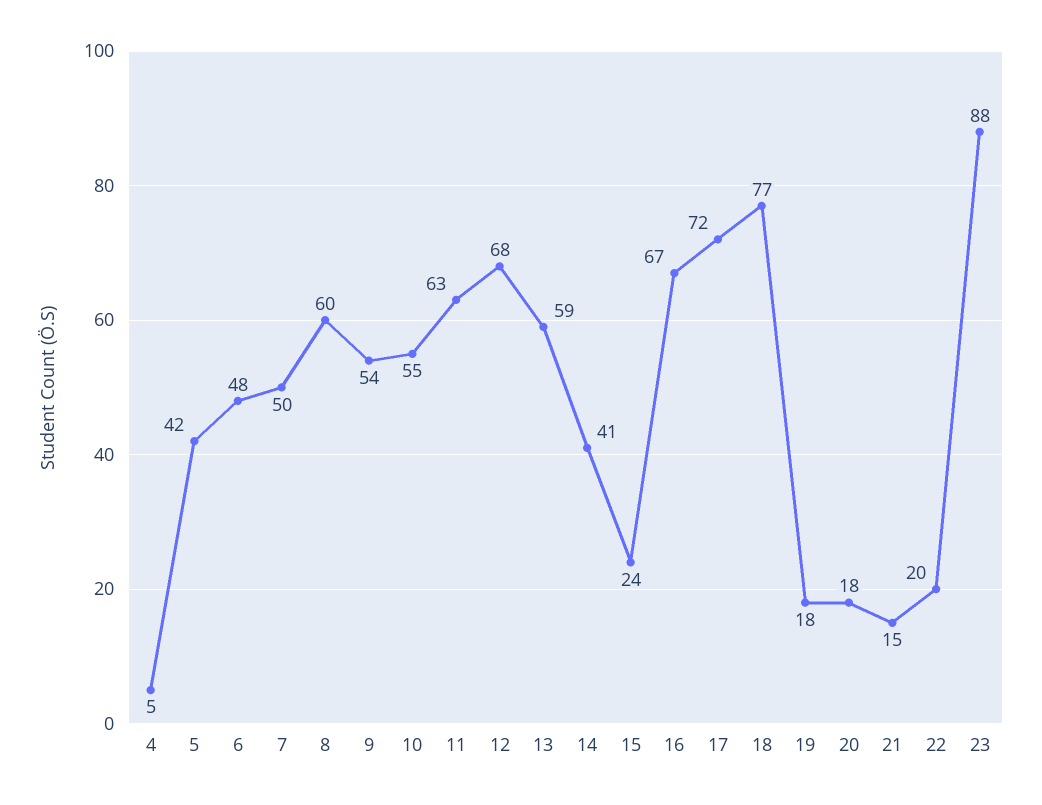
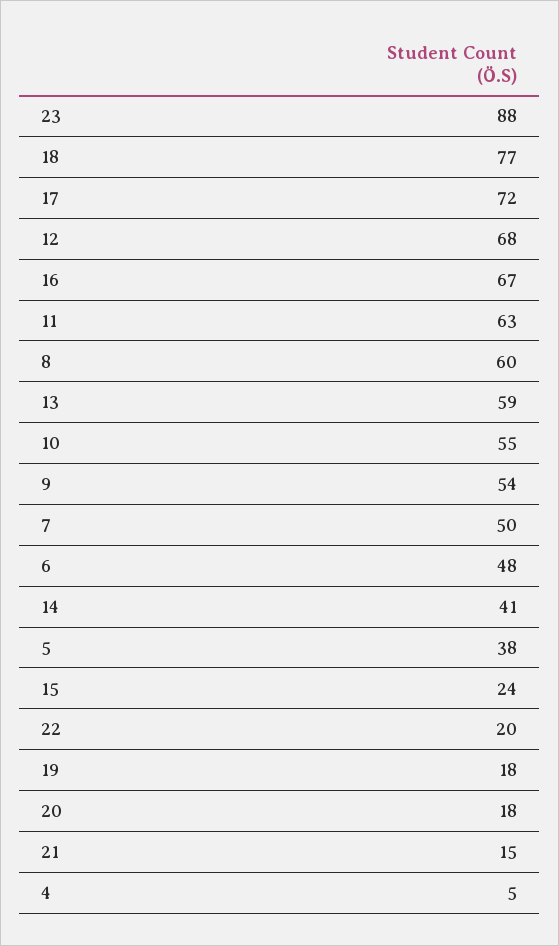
  {
    "4": 5,
-   "5": 42,
+   "5": 38,
    "6": 48,
    "7": 50,
    "8": 60,
    "9": 54,
    "10": 55,
    "11": 63,
    "12": 68,
    "13": 59,
    "14": 41,
    "15": 24,
    "16": 67,
    "17": 72,
    "18": 77,
    "19": 18,
    "20": 18,
    "21": 15,
    "22": 20,
    "23": 88
  }

